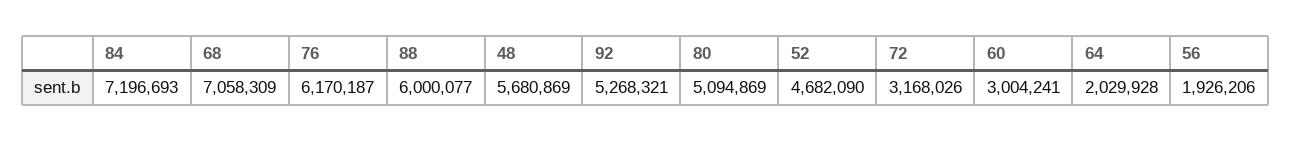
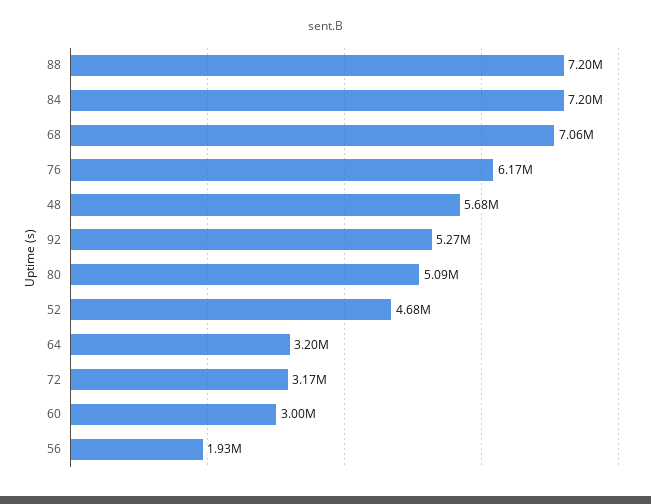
  {
    "84": 7196693,
    "68": 7058309,
    "76": 6170187,
-   "88": 6000077,
+   "88": 7200000,
    "48": 5680869,
    "92": 5268321,
    "80": 5094869,
    "52": 4682090,
    "72": 3168026,
    "60": 3004241,
-   "64": 2029928,
+   "64": 3200000,
    "56": 1926206
  }

